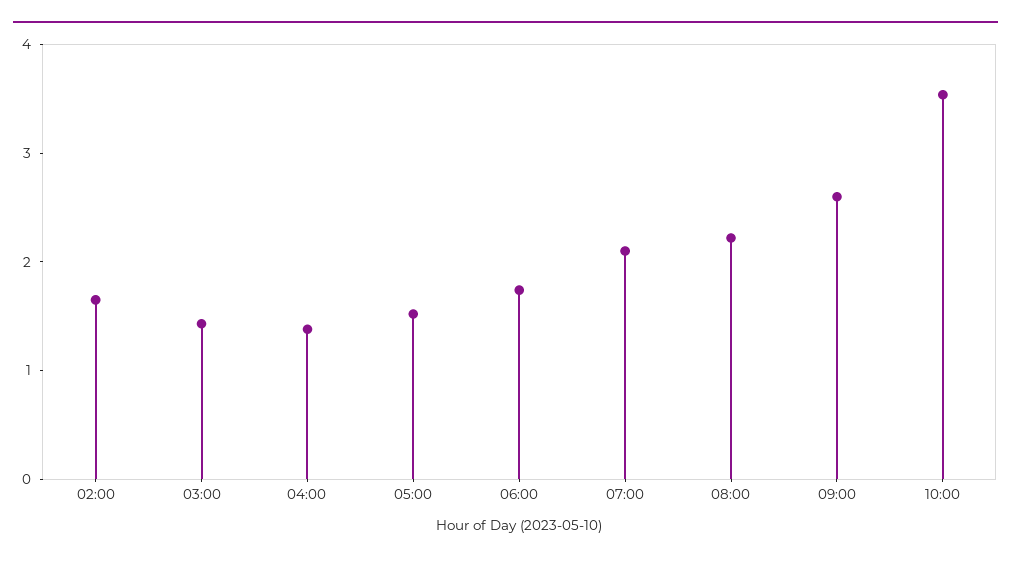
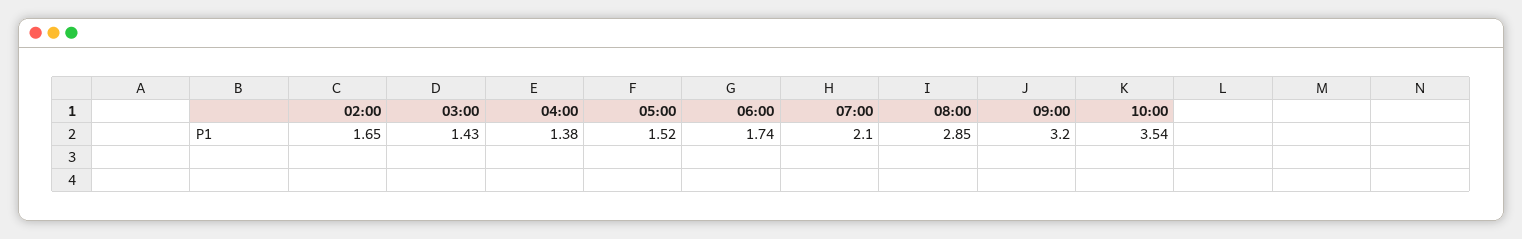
  {
    "02:00": 1.65,
    "03:00": 1.43,
    "04:00": 1.38,
    "05:00": 1.52,
    "06:00": 1.74,
    "07:00": 2.1,
-   "08:00": 2.2,
+   "08:00": 2.85,
-   "09:00": 2.6,
+   "09:00": 3.2,
    "10:00": 3.54
  }

